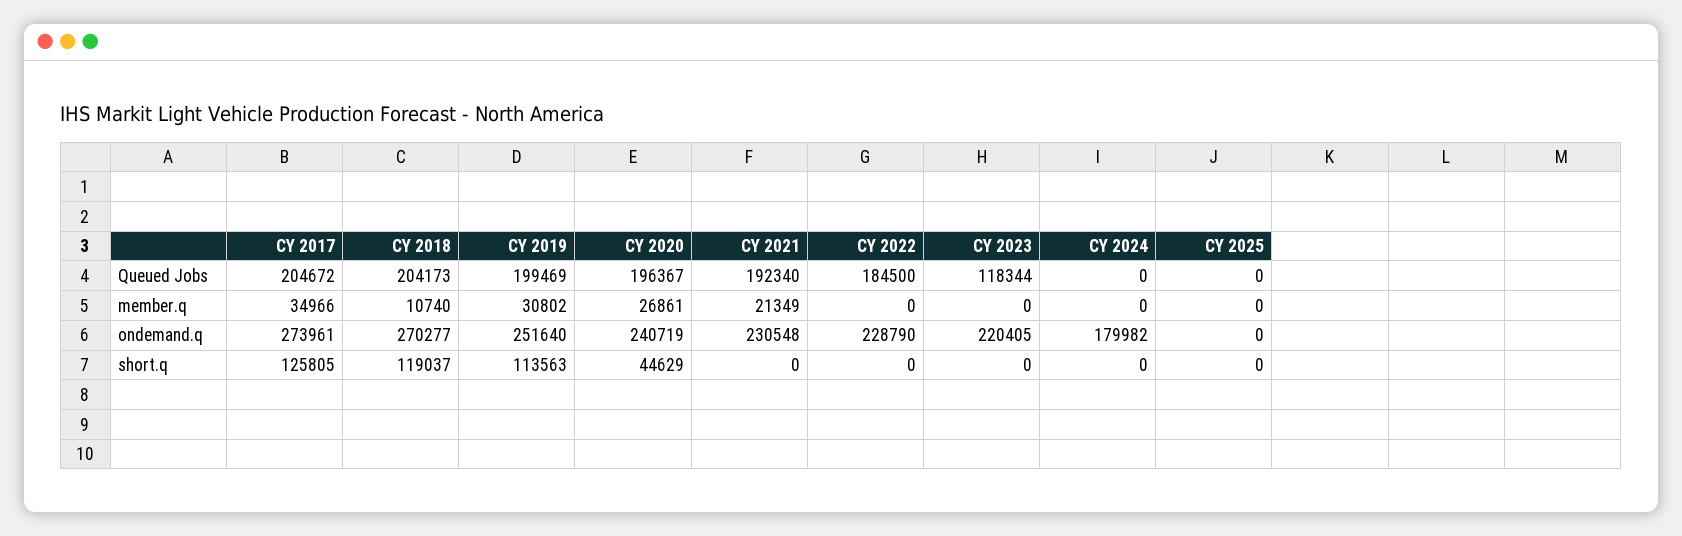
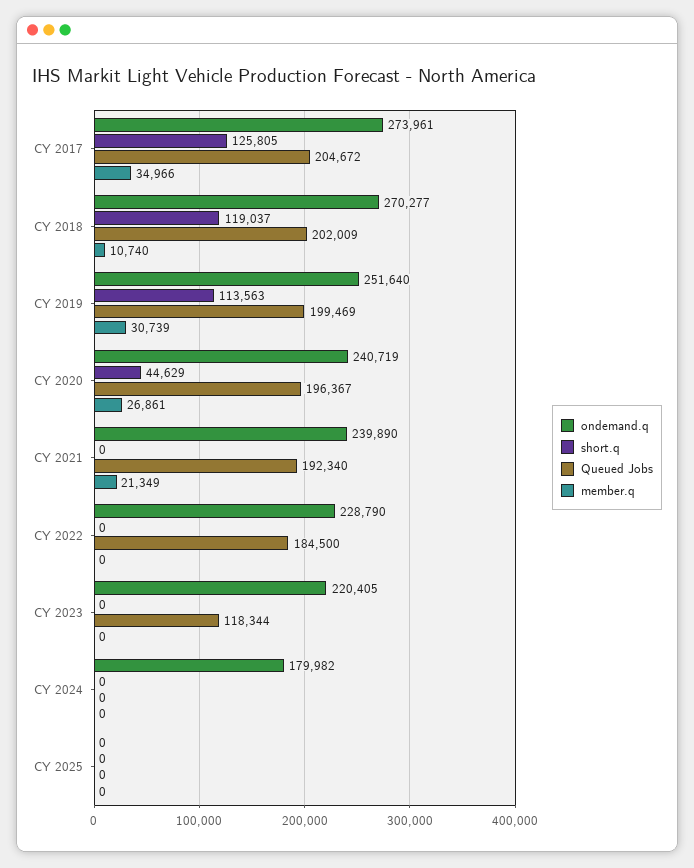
  {
    "Queued Jobs": {
      "CY 2017": 204672,
-     "CY 2018": 204173,
+     "CY 2018": 202009,
      "CY 2019": 199469,
      "CY 2020": 196367,
      "CY 2021": 192340,
      "CY 2022": 184500,
      "CY 2023": 118344,
      "CY 2024": 0,
      "CY 2025": 0
    },
    "member.q": {
      "CY 2017": 34966,
      "CY 2018": 10740,
-     "CY 2019": 30802,
+     "CY 2019": 30739,
      "CY 2020": 26861,
      "CY 2021": 21349,
      "CY 2022": 0,
      "CY 2023": 0,
      "CY 2024": 0,
      "CY 2025": 0
    },
    "ondemand.q": {
      "CY 2017": 273961,
      "CY 2018": 270277,
      "CY 2019": 251640,
      "CY 2020": 240719,
-     "CY 2021": 230548,
+     "CY 2021": 239890,
      "CY 2022": 228790,
      "CY 2023": 220405,
      "CY 2024": 179982,
      "CY 2025": 0
    },
    "short.q": {
      "CY 2017": 125805,
      "CY 2018": 119037,
      "CY 2019": 113563,
      "CY 2020": 44629,
      "CY 2021": 0,
      "CY 2022": 0,
      "CY 2023": 0,
      "CY 2024": 0,
      "CY 2025": 0
    }
  }

